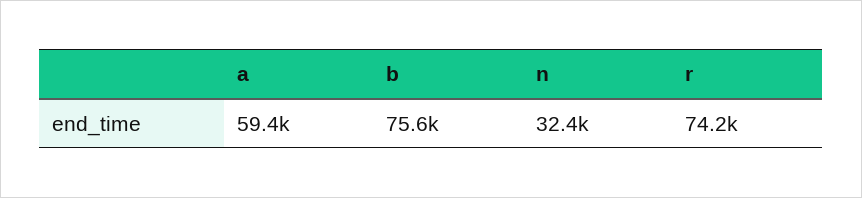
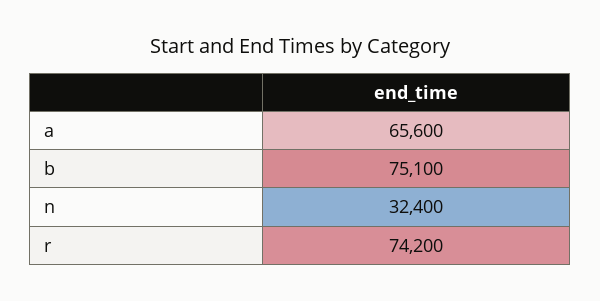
  {
-   "a": 59400,
+   "a": 65600,
-   "b": 75600,
+   "b": 75100,
    "n": 32400,
    "r": 74200
  }

